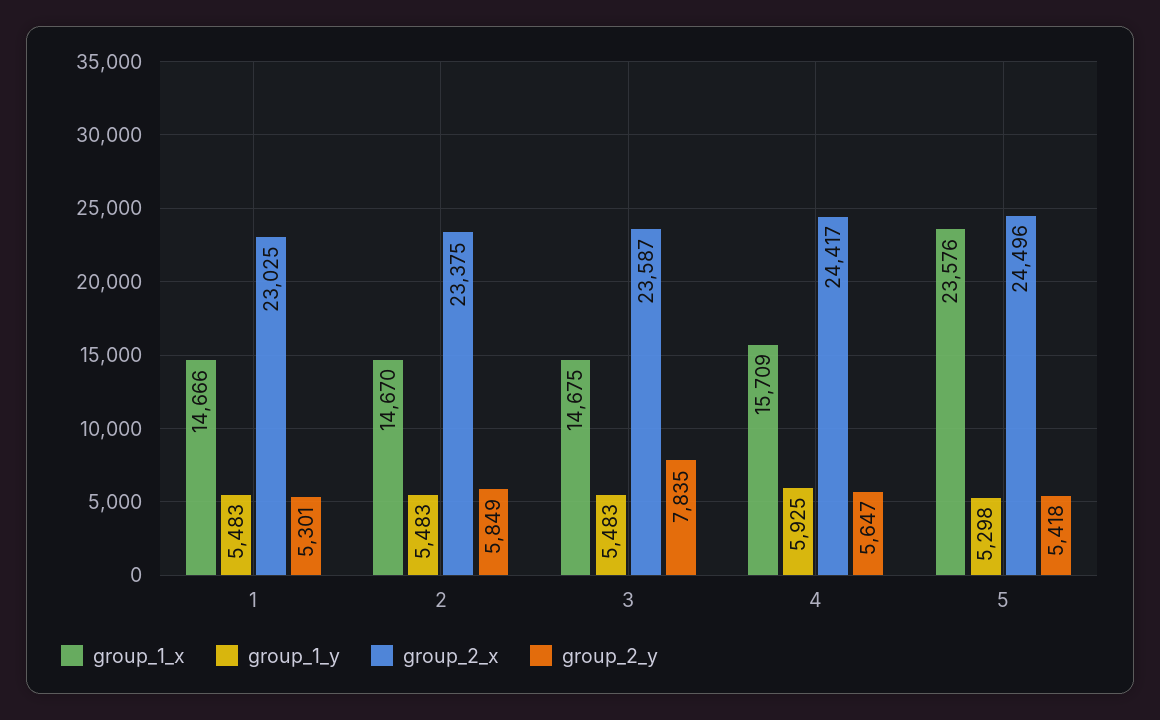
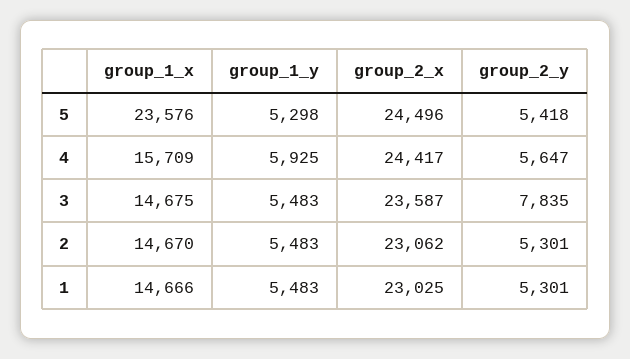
  {
    "group_1_x": {
      "1": 14666,
      "2": 14670,
      "3": 14675,
      "4": 15709,
      "5": 23576
    },
    "group_1_y": {
      "1": 5483,
      "2": 5483,
      "3": 5483,
      "4": 5925,
      "5": 5298
    },
    "group_2_x": {
      "1": 23025,
-     "2": 23375,
+     "2": 23062,
      "3": 23587,
      "4": 24417,
      "5": 24496
    },
    "group_2_y": {
      "1": 5301,
-     "2": 5849,
+     "2": 5301,
      "3": 7835,
      "4": 5647,
      "5": 5418
    }
  }

